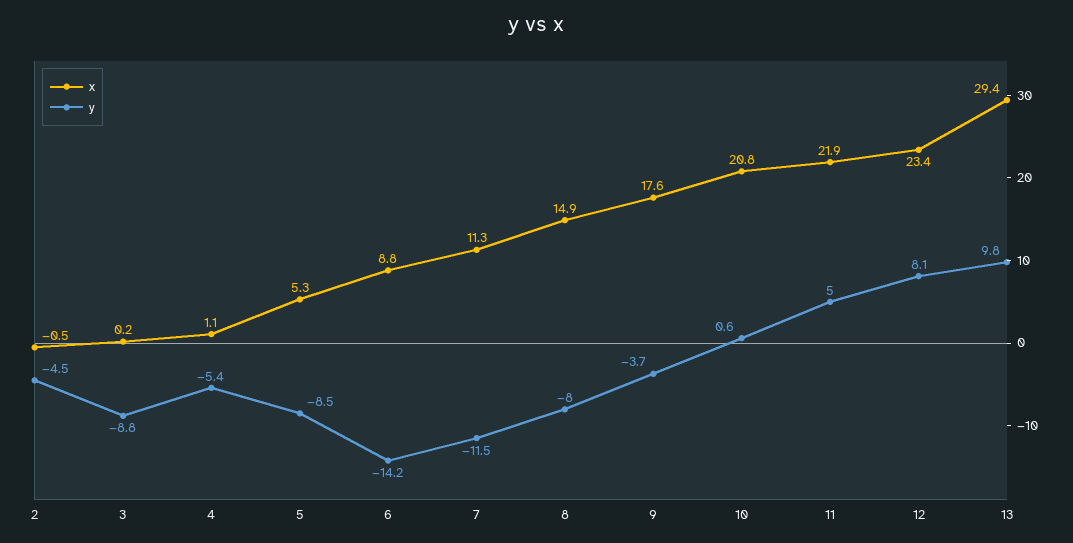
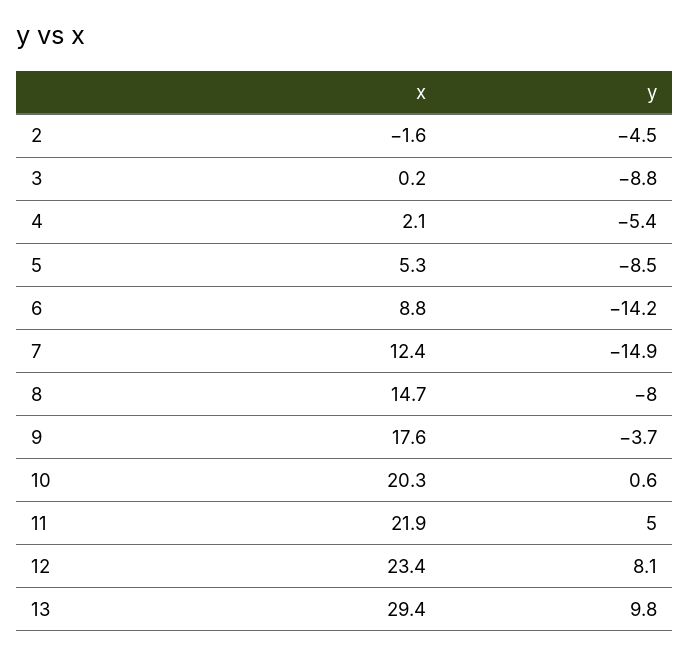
  {
    "x": {
-     "2": -0.5,
+     "2": -1.6,
      "3": 0.2,
-     "4": 1.1,
+     "4": 2.1,
      "5": 5.3,
      "6": 8.8,
-     "7": 11.3,
+     "7": 12.4,
-     "8": 14.9,
+     "8": 14.7,
      "9": 17.6,
-     "10": 20.8,
+     "10": 20.3,
      "11": 21.9,
      "12": 23.4,
      "13": 29.4
    },
    "y": {
      "2": -4.5,
      "3": -8.8,
      "4": -5.4,
      "5": -8.5,
      "6": -14.2,
-     "7": -11.5,
+     "7": -14.9,
      "8": -8,
      "9": -3.7,
      "10": 0.6,
      "11": 5,
      "12": 8.1,
      "13": 9.8
    }
  }

